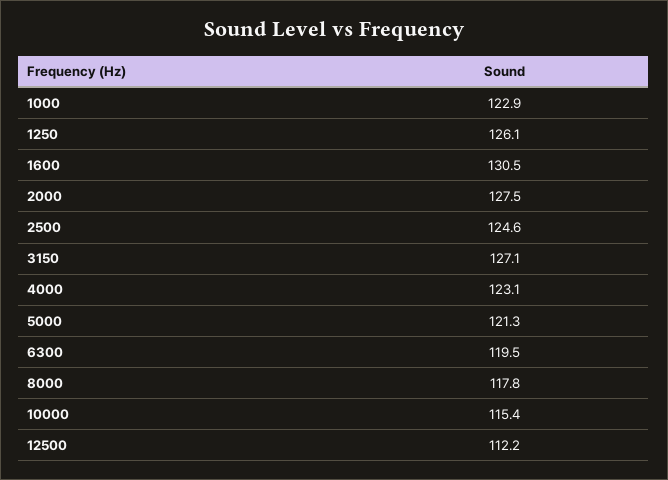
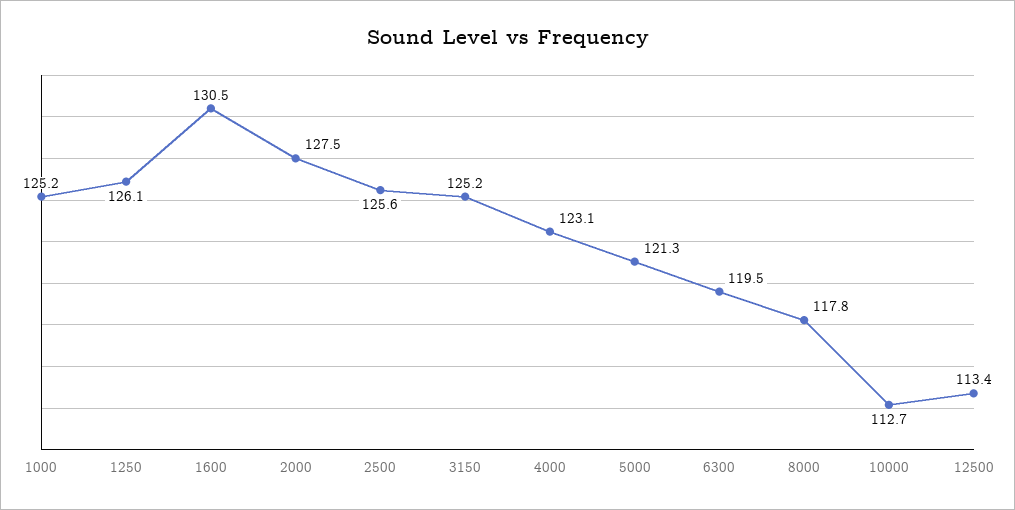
  {
-   "1000": 122.9,
+   "1000": 125.2,
    "1250": 126.1,
    "1600": 130.5,
    "2000": 127.5,
-   "2500": 124.6,
+   "2500": 125.6,
-   "3150": 127.1,
+   "3150": 125.2,
    "4000": 123.1,
    "5000": 121.3,
    "6300": 119.5,
    "8000": 117.8,
-   "10000": 115.4,
+   "10000": 112.7,
-   "12500": 112.2
+   "12500": 113.4
  }

